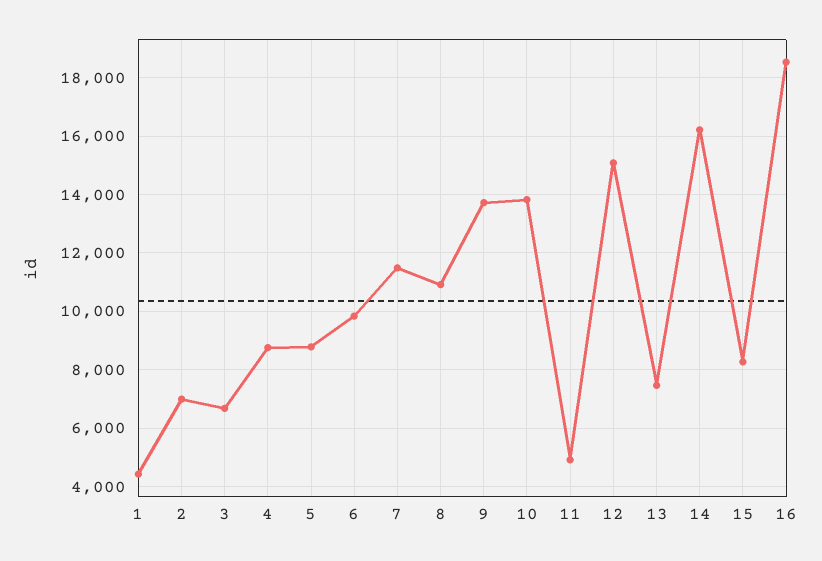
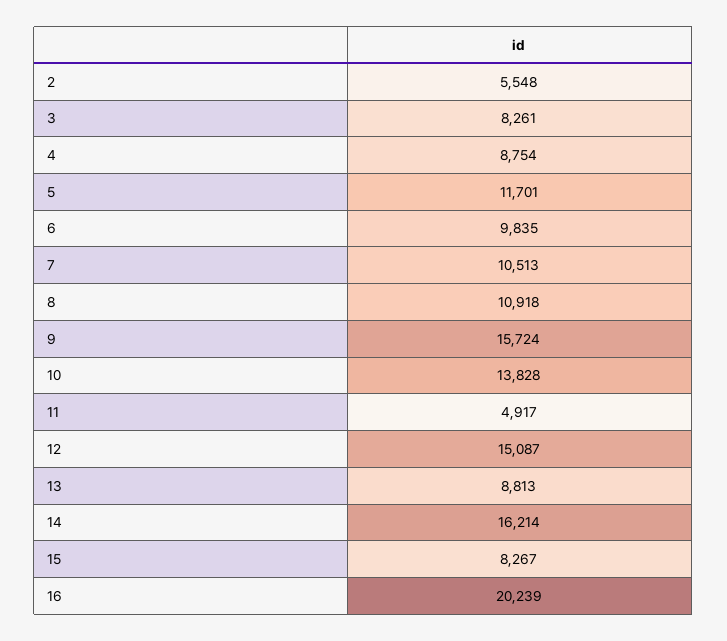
  {
-   "1": 4500,
-   "2": 7000,
+   "2": 5548,
-   "3": 6750,
+   "3": 8261,
    "4": 8754,
-   "5": 8750,
+   "5": 11701,
    "6": 9835,
-   "7": 11500,
+   "7": 10513,
    "8": 10918,
-   "9": 13750,
+   "9": 15724,
    "10": 13828,
    "11": 4917,
    "12": 15087,
-   "13": 7500,
+   "13": 8813,
    "14": 16214,
    "15": 8267,
-   "16": 18500
+   "16": 20239
  }

